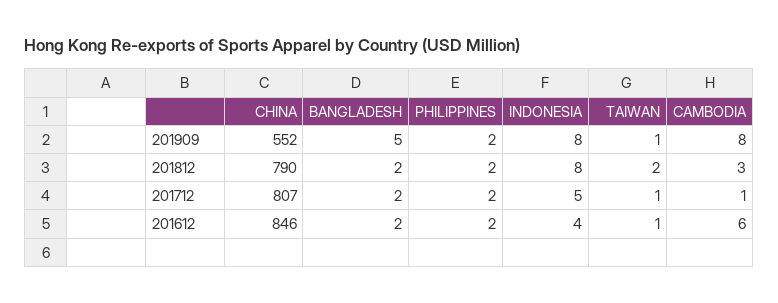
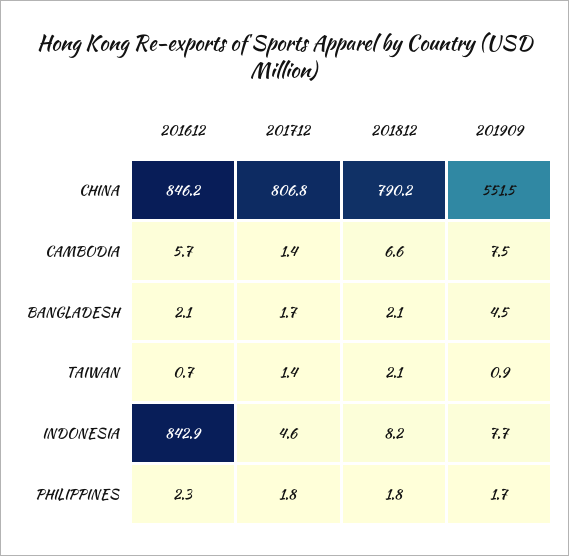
  {
    "CHINA": {
      "201909": 551.5,
      "201812": 790.2,
      "201712": 806.8,
      "201612": 846.2
    },
    "BANGLADESH": {
      "201909": 4.5,
      "201812": 2.1,
      "201712": 1.7,
      "201612": 2.1
    },
    "PHILIPPINES": {
      "201909": 1.7,
      "201812": 1.8,
      "201712": 1.8,
      "201612": 2.3
    },
    "INDONESIA": {
      "201909": 7.7,
      "201812": 8.2,
      "201712": 4.6,
-     "201612": 4
+     "201612": 842.9
    },
    "TAIWAN": {
      "201909": 0.9,
      "201812": 2.1,
      "201712": 1.4,
      "201612": 0.7
    },
    "CAMBODIA": {
      "201909": 7.5,
-     "201812": 3,
+     "201812": 6.6,
      "201712": 1.4,
      "201612": 5.7
    }
  }

